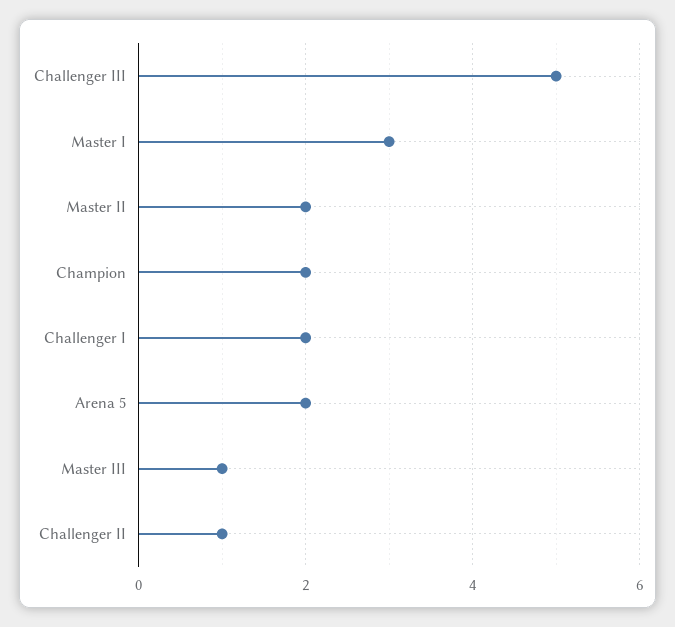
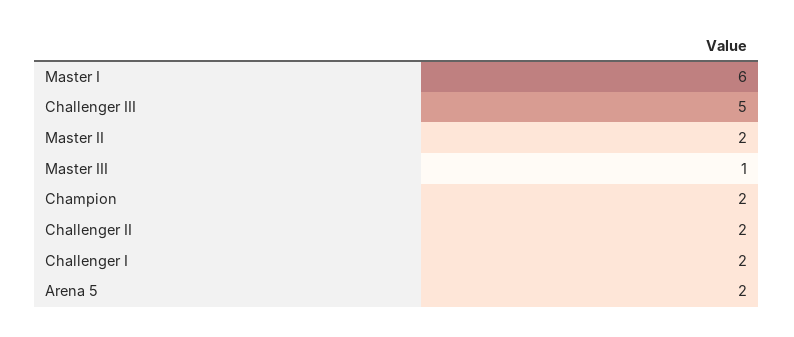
  {
    "Challenger III": 5,
-   "Master I": 3,
+   "Master I": 6,
    "Master II": 2,
    "Champion": 2,
    "Challenger I": 2,
    "Arena 5": 2,
    "Master III": 1,
-   "Challenger II": 1
+   "Challenger II": 2
  }

